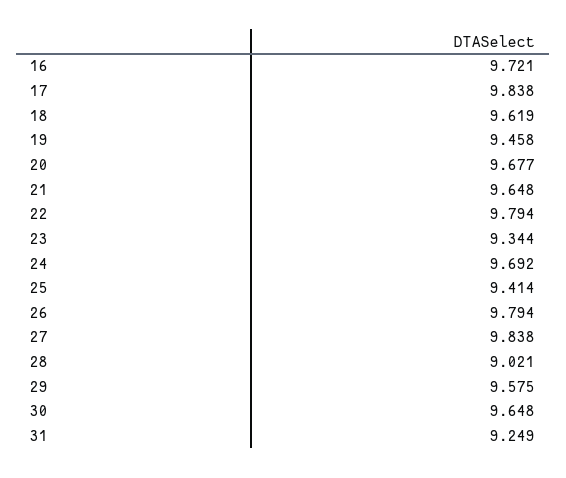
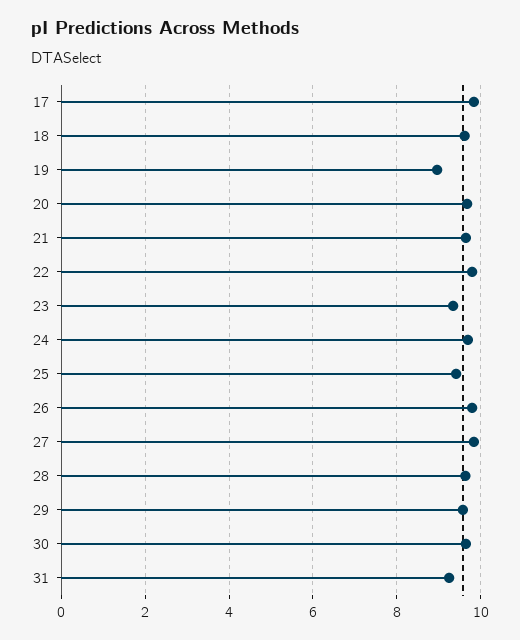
  {
-   "16": 9.721,
    "17": 9.838,
    "18": 9.619,
-   "19": 9.458,
+   "19": 9,
    "20": 9.677,
    "21": 9.648,
    "22": 9.794,
    "23": 9.344,
    "24": 9.692,
    "25": 9.414,
    "26": 9.794,
    "27": 9.838,
-   "28": 9.021,
+   "28": 9.6,
    "29": 9.575,
    "30": 9.648,
    "31": 9.249
  }

